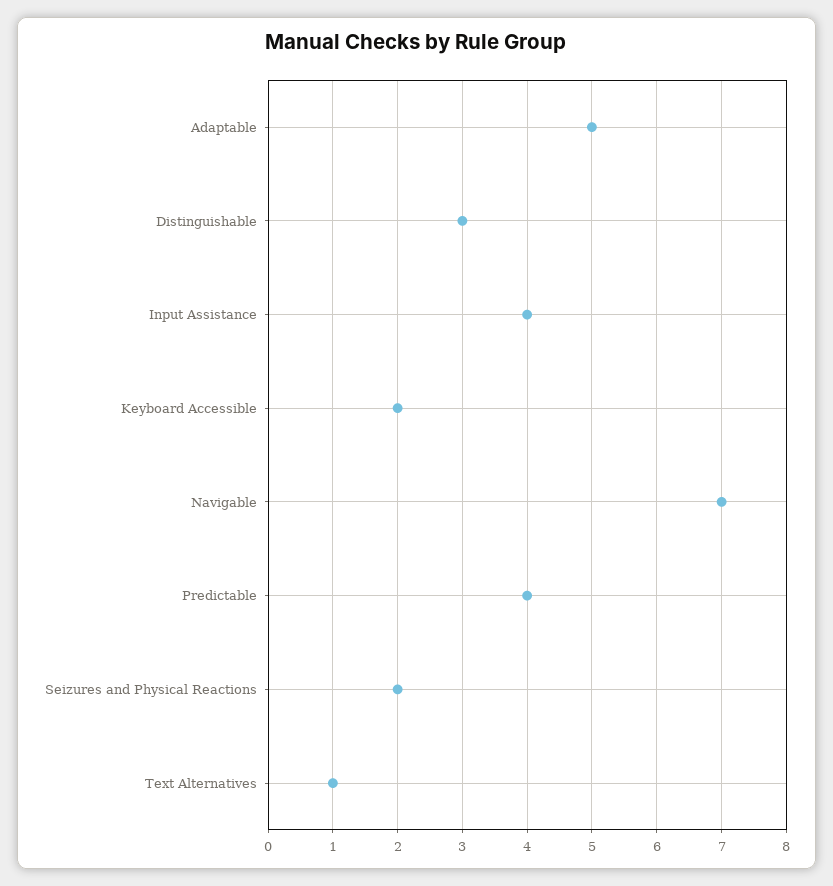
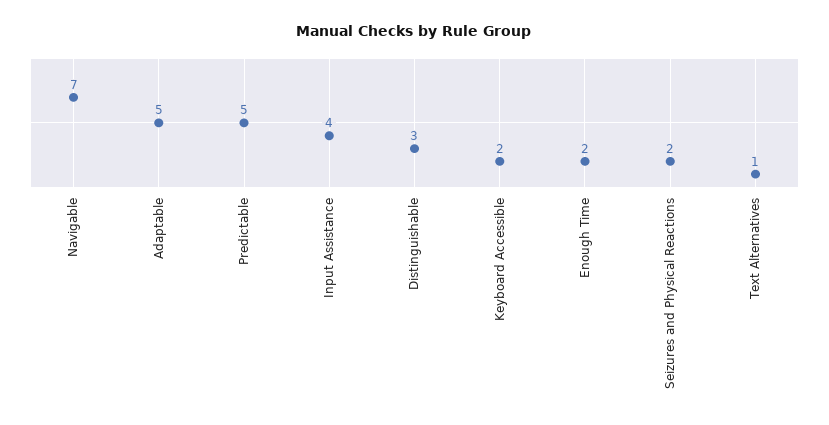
  {
    "Adaptable": 5,
    "Distinguishable": 3,
    "Input Assistance": 4,
    "Keyboard Accessible": 2,
    "Navigable": 7,
-   "Predictable": 4,
+   "Predictable": 5,
    "Seizures and Physical Reactions": 2,
-   "Text Alternatives": 1
+   "Text Alternatives": 1,
+   "Enough Time": 2
  }

